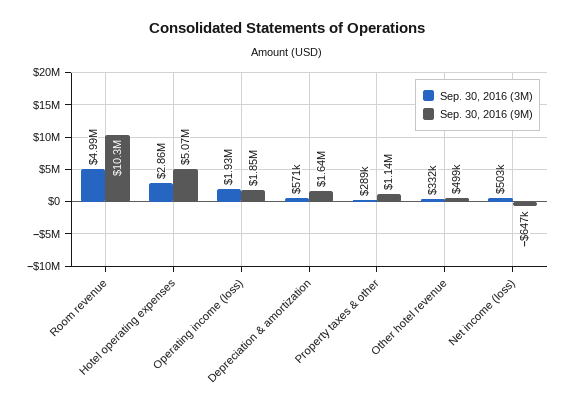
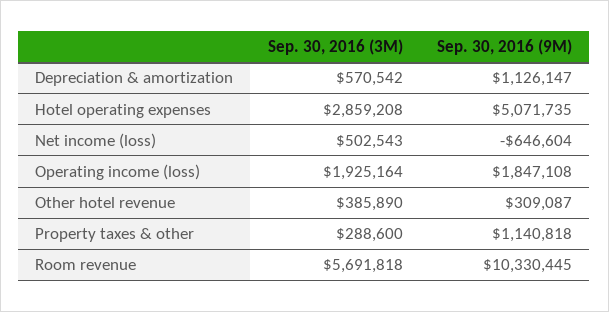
  {
    "Sep. 30, 2016 (3M)": {
-     "Room revenue": 4990000,
+     "Room revenue": 5691818,
      "Hotel operating expenses": 2859208,
      "Operating income (loss)": 1925164,
      "Depreciation & amortization": 570542,
      "Property taxes & other": 288600,
-     "Other hotel revenue": 332000,
+     "Other hotel revenue": 385890,
      "Net income (loss)": 502543
    },
    "Sep. 30, 2016 (9M)": {
      "Room revenue": 10330445,
      "Hotel operating expenses": 5071735,
      "Operating income (loss)": 1847108,
-     "Depreciation & amortization": 1640000,
+     "Depreciation & amortization": 1126147,
      "Property taxes & other": 1140818,
-     "Other hotel revenue": 499000,
+     "Other hotel revenue": 309087,
      "Net income (loss)": -646604
    }
  }

